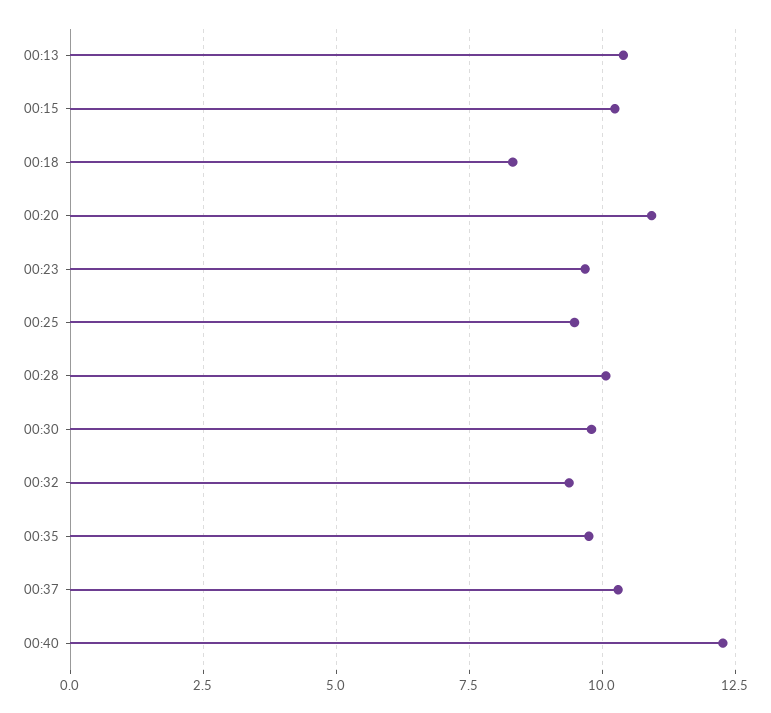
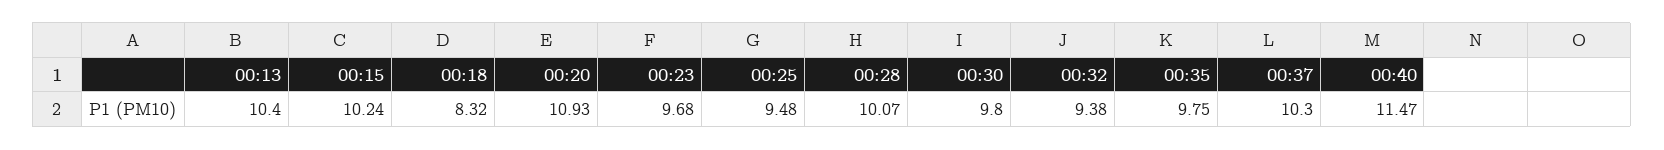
  {
    "00:13": 10.4,
    "00:15": 10.24,
    "00:18": 8.32,
    "00:20": 10.93,
    "00:23": 9.68,
    "00:25": 9.48,
    "00:28": 10.07,
    "00:30": 9.8,
    "00:32": 9.38,
    "00:35": 9.75,
    "00:37": 10.3,
-   "00:40": 12.25
+   "00:40": 11.47
  }

